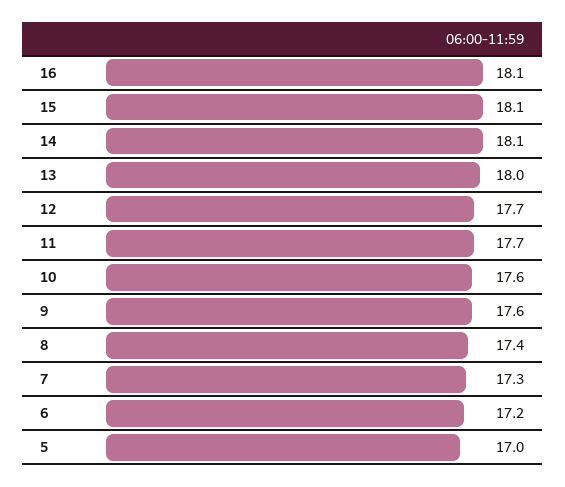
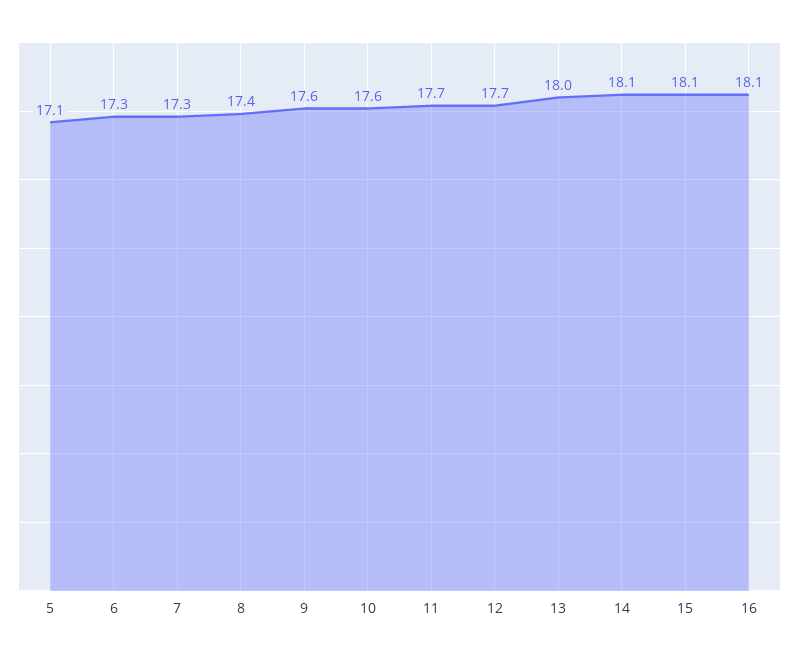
  {
    "16": 18.1,
    "15": 18.1,
    "14": 18.1,
    "13": 18,
    "12": 17.7,
    "11": 17.7,
    "10": 17.6,
    "9": 17.6,
    "8": 17.4,
    "7": 17.3,
-   "6": 17.2,
+   "6": 17.3,
-   "5": 17
+   "5": 17.1
  }

